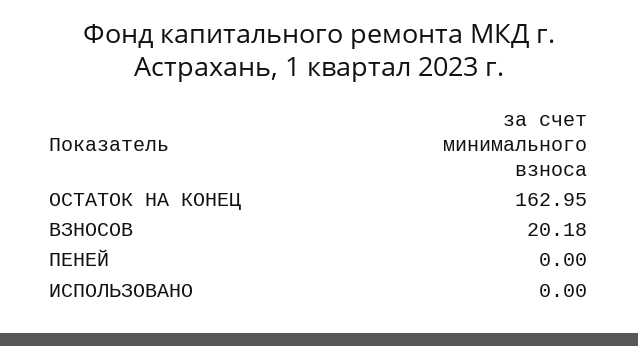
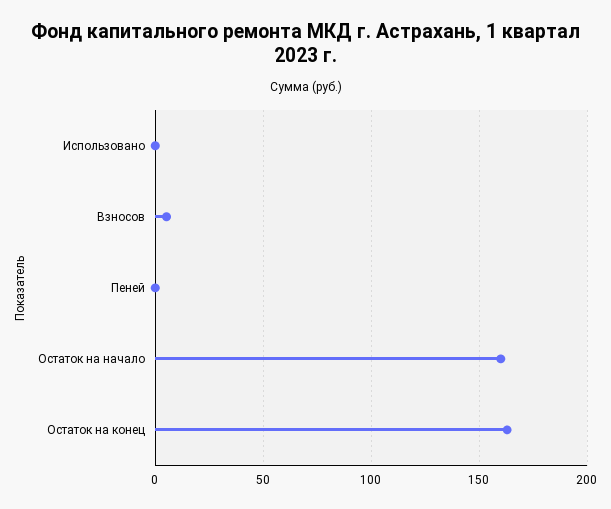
  {
    "ОСТАТОК НА КОНЕЦ": 162.95,
-   "ВЗНОСОВ": 20.18,
+   "ВЗНОСОВ": 5,
    "ПЕНЕЙ": 0,
-   "ИСПОЛЬЗОВАНО": 0
+   "ИСПОЛЬЗОВАНО": 0,
+   "Остаток на начало": 160
  }

